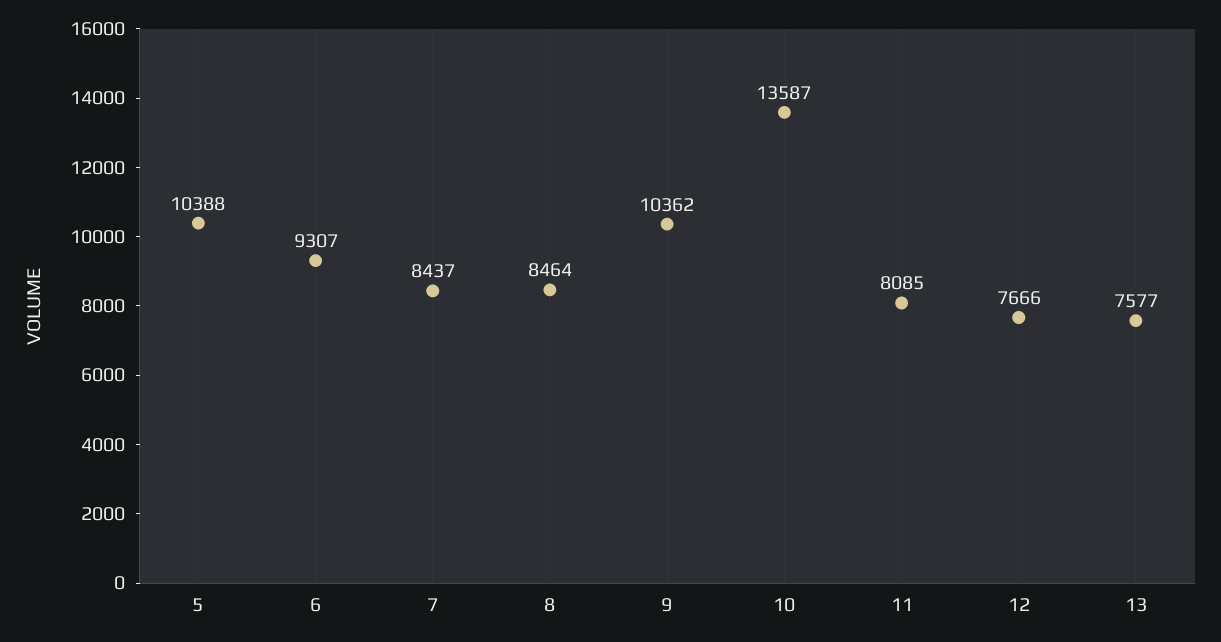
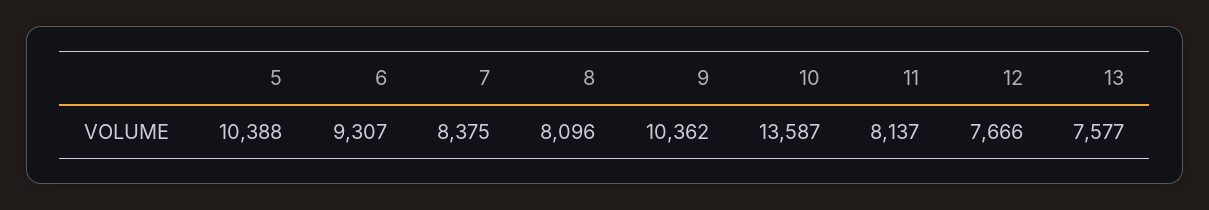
  {
    "5": 10388,
    "6": 9307,
-   "7": 8437,
+   "7": 8375,
-   "8": 8464,
+   "8": 8096,
    "9": 10362,
    "10": 13587,
-   "11": 8085,
+   "11": 8137,
    "12": 7666,
    "13": 7577
  }

